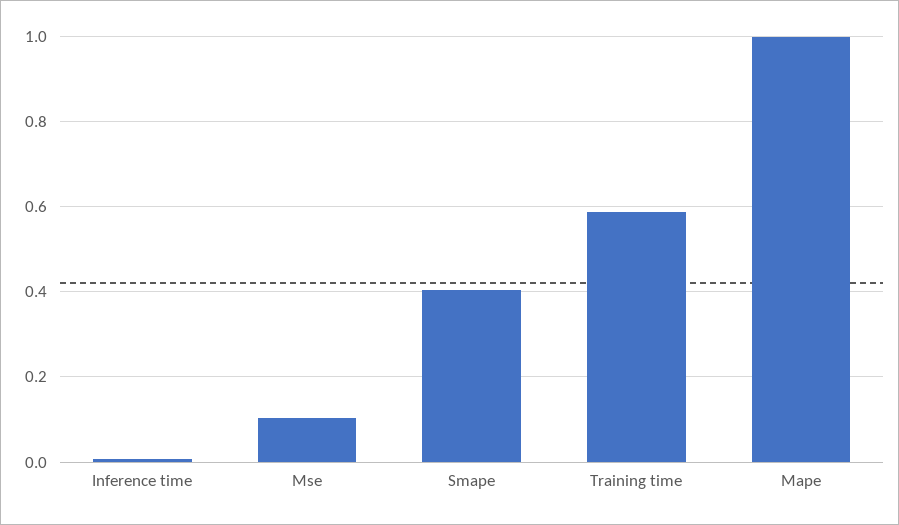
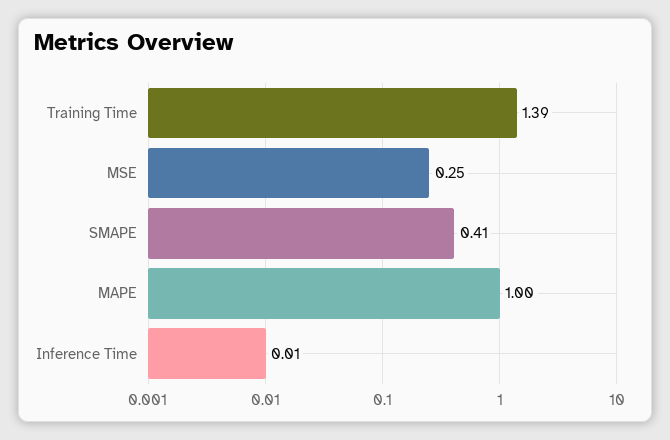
  {
    "Inference time": 0.01,
-   "Mse": 0.1,
+   "Mse": 0.25,
    "Smape": 0.41,
-   "Training time": 0.58,
+   "Training time": 1.39,
    "Mape": 1
  }

